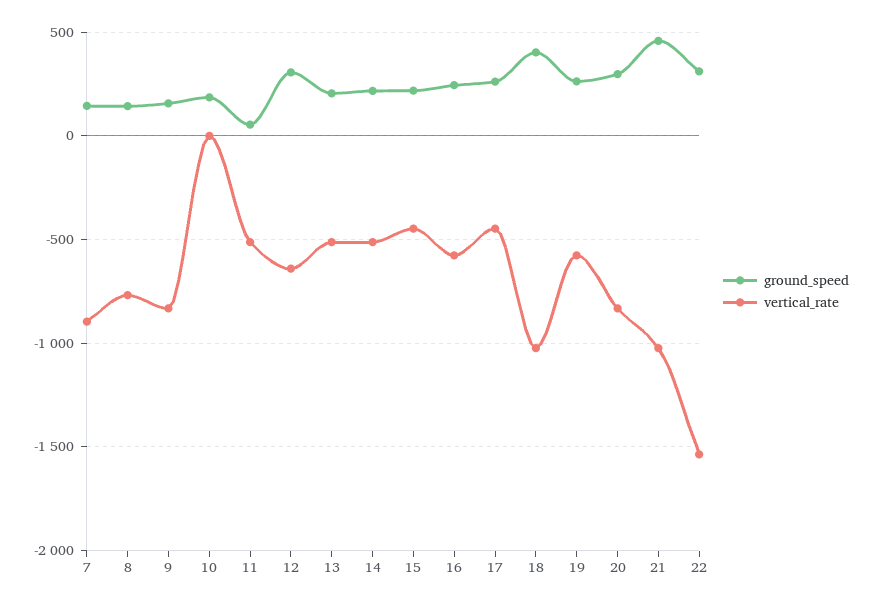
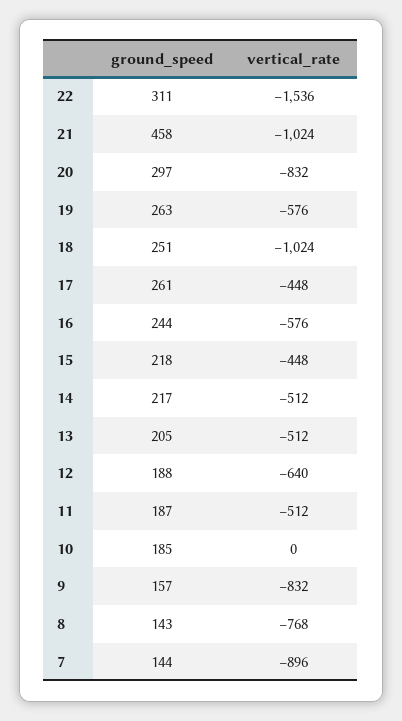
  {
    "ground_speed": {
      "7": 144,
      "8": 143,
      "9": 157,
      "10": 185,
-     "11": 50,
+     "11": 187,
-     "12": 300,
+     "12": 188,
      "13": 205,
      "14": 217,
      "15": 218,
      "16": 244,
      "17": 261,
-     "18": 400,
+     "18": 251,
      "19": 263,
      "20": 297,
      "21": 458,
      "22": 311
    },
    "vertical_rate": {
      "7": -896,
      "8": -768,
      "9": -832,
      "10": 0,
      "11": -512,
      "12": -640,
      "13": -512,
      "14": -512,
      "15": -448,
      "16": -576,
      "17": -448,
      "18": -1024,
      "19": -576,
      "20": -832,
      "21": -1024,
      "22": -1536
    }
  }

